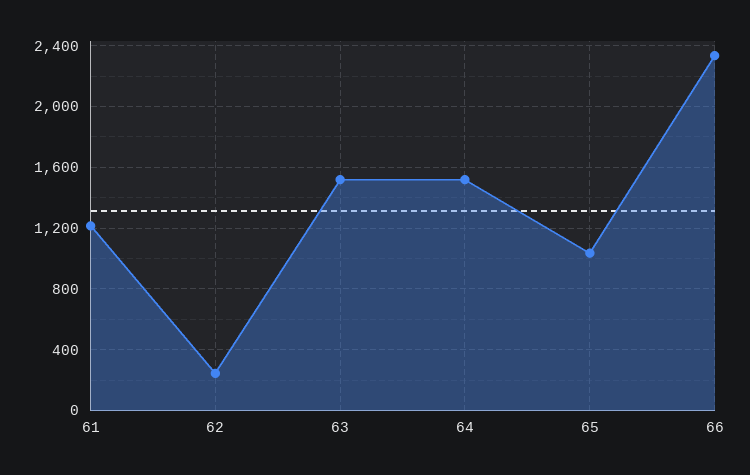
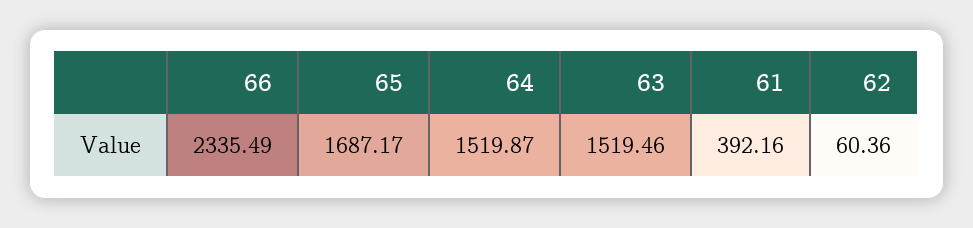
  {
-   "61": 1200,
+   "61": 392.16,
-   "62": 250,
+   "62": 60.36,
    "63": 1519.46,
    "64": 1519.87,
-   "65": 1050,
+   "65": 1687.17,
    "66": 2335.49
  }

